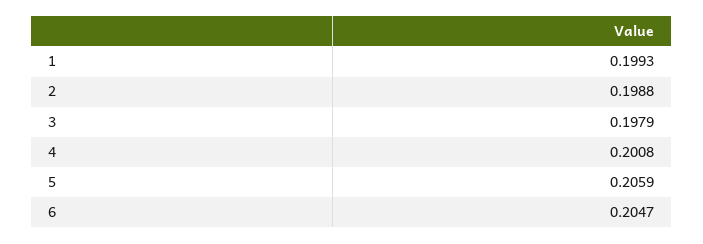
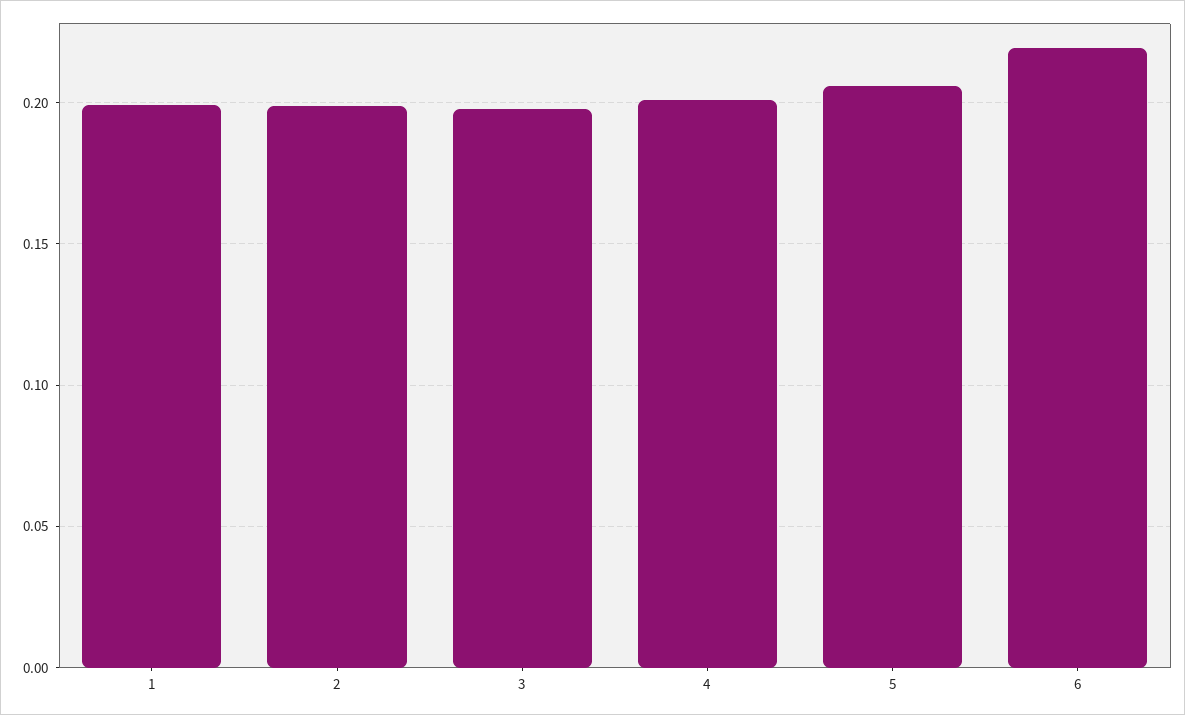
  {
    "1": 0.1993,
    "2": 0.1988,
    "3": 0.1979,
    "4": 0.2008,
    "5": 0.2059,
-   "6": 0.2047
+   "6": 0.22
  }

